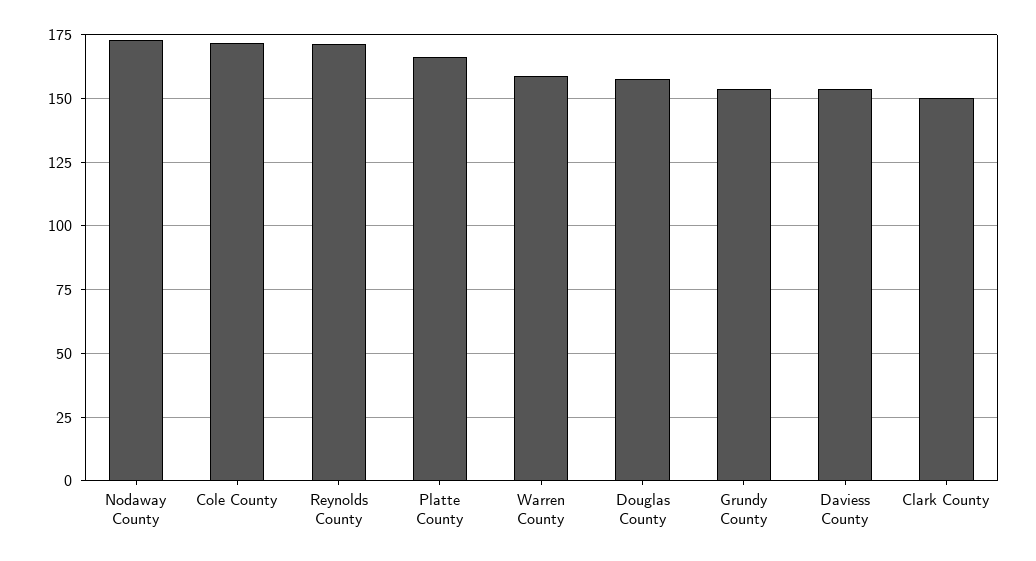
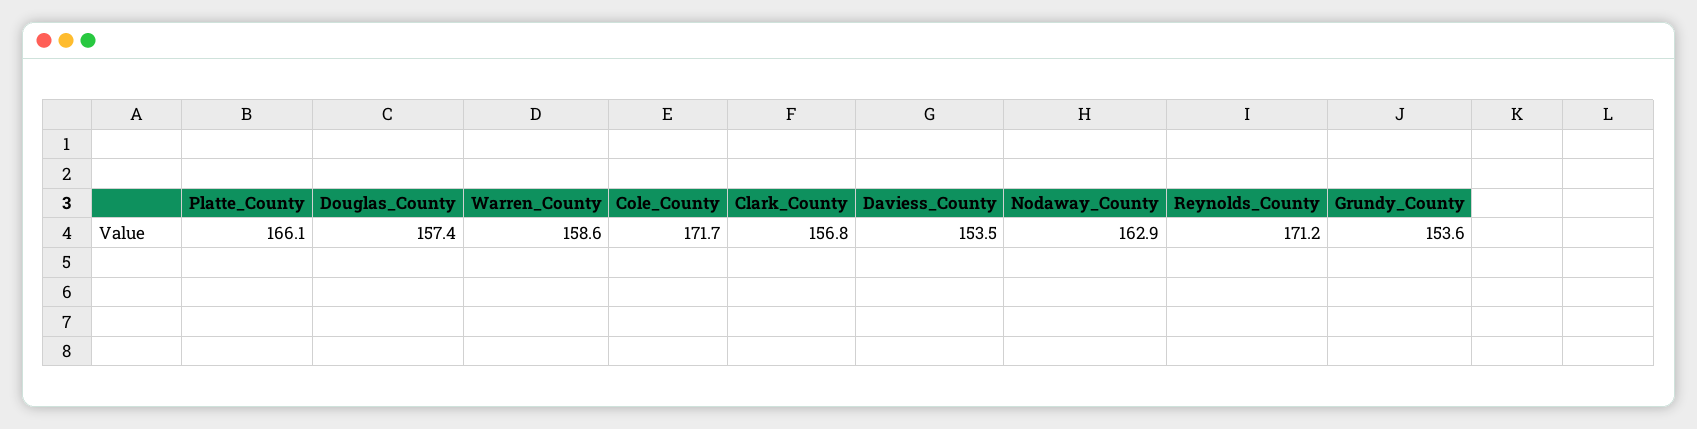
  {
-   "Nodaway County": 172.5,
+   "Nodaway County": 162.9,
    "Cole County": 171.7,
    "Reynolds County": 171.2,
    "Platte County": 166.1,
    "Warren County": 158.6,
    "Douglas County": 157.4,
    "Grundy County": 153.6,
    "Daviess County": 153.5,
-   "Clark County": 150
+   "Clark County": 156.8
  }

